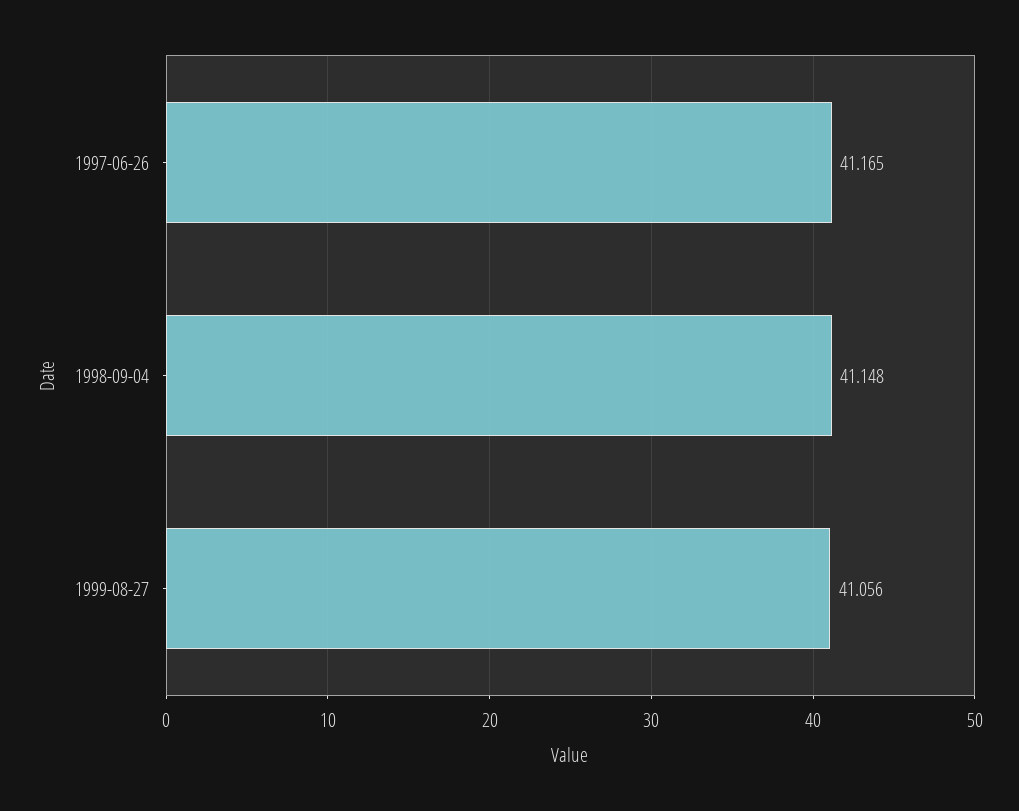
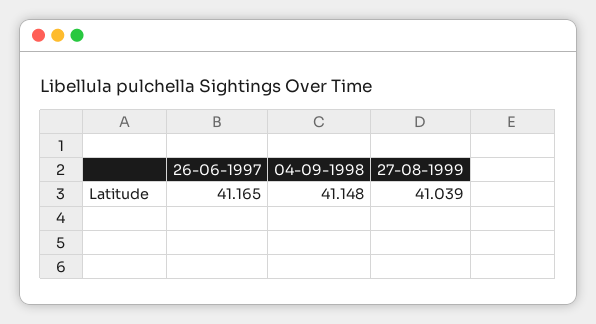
  {
    "1997-06-26": 41.165,
    "1998-09-04": 41.148,
-   "1999-08-27": 41.056
+   "1999-08-27": 41.039
  }

